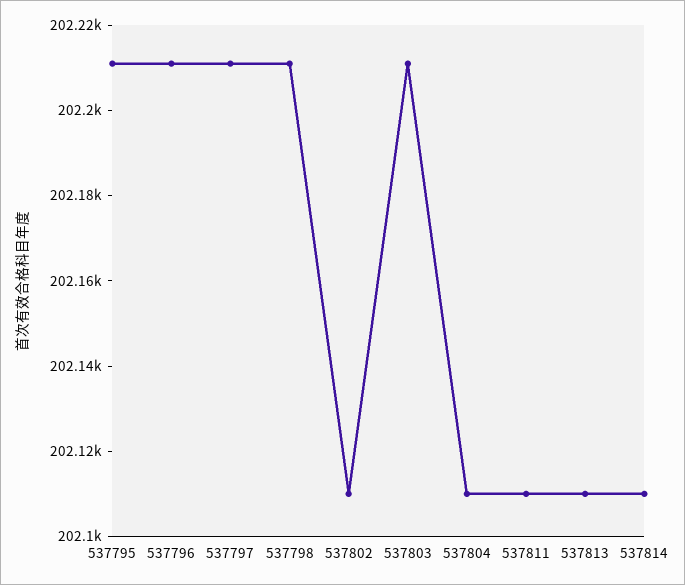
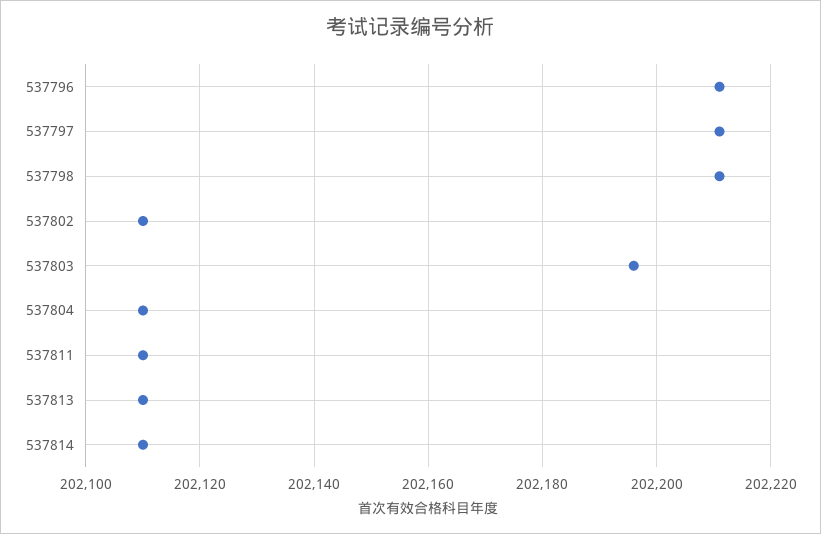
  {
-   "537795": 202210,
    "537796": 202210,
    "537797": 202210,
    "537798": 202210,
    "537802": 202110,
-   "537803": 202210,
+   "537803": 202195,
    "537804": 202110,
    "537811": 202110,
    "537813": 202110,
    "537814": 202110
  }

